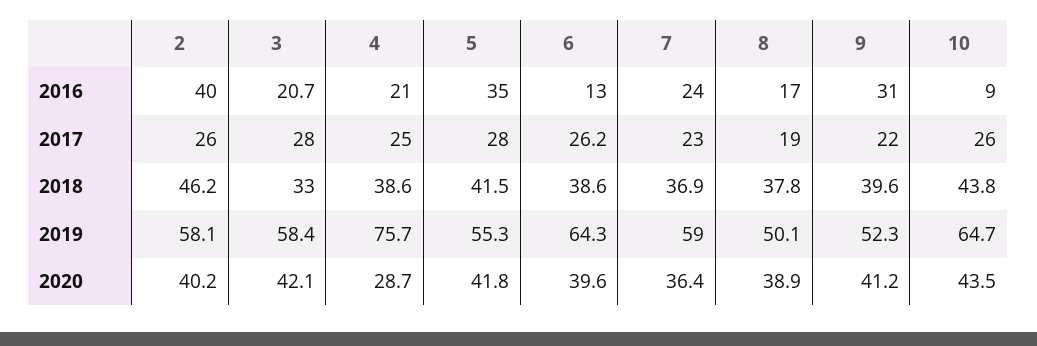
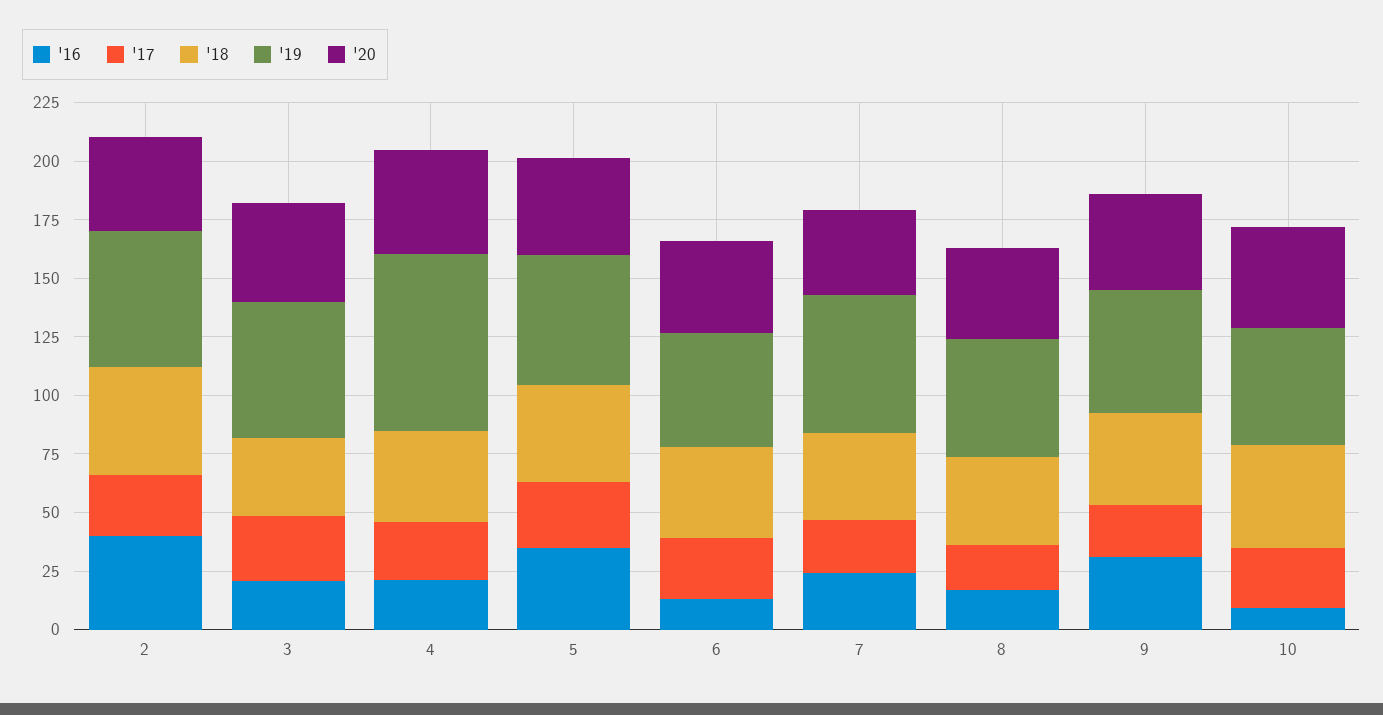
  {
    "2016": {
      "2": 40,
      "3": 20.7,
      "4": 21,
      "5": 35,
      "6": 13,
      "7": 24,
      "8": 17,
      "9": 31,
      "10": 9
    },
    "2017": {
      "2": 26,
      "3": 28,
      "4": 25,
      "5": 28,
      "6": 26.2,
      "7": 23,
      "8": 19,
      "9": 22,
      "10": 26
    },
    "2018": {
      "2": 46.2,
      "3": 33,
      "4": 38.6,
      "5": 41.5,
      "6": 38.6,
      "7": 36.9,
      "8": 37.8,
      "9": 39.6,
      "10": 43.8
    },
    "2019": {
      "2": 58.1,
      "3": 58.4,
      "4": 75.7,
      "5": 55.3,
-     "6": 64.3,
+     "6": 50,
      "7": 59,
      "8": 50.1,
      "9": 52.3,
-     "10": 64.7
+     "10": 50
    },
    "2020": {
      "2": 40.2,
      "3": 42.1,
-     "4": 28.7,
+     "4": 45,
      "5": 41.8,
      "6": 39.6,
      "7": 36.4,
      "8": 38.9,
      "9": 41.2,
      "10": 43.5
    }
  }

